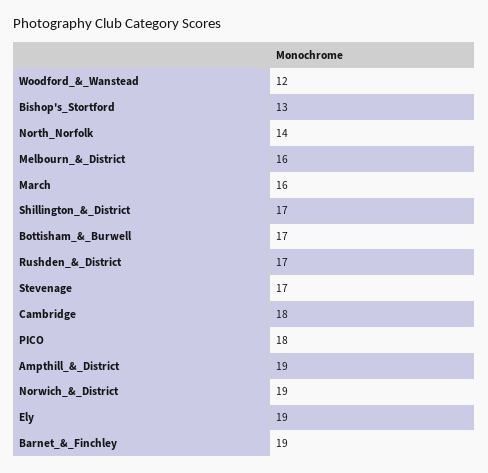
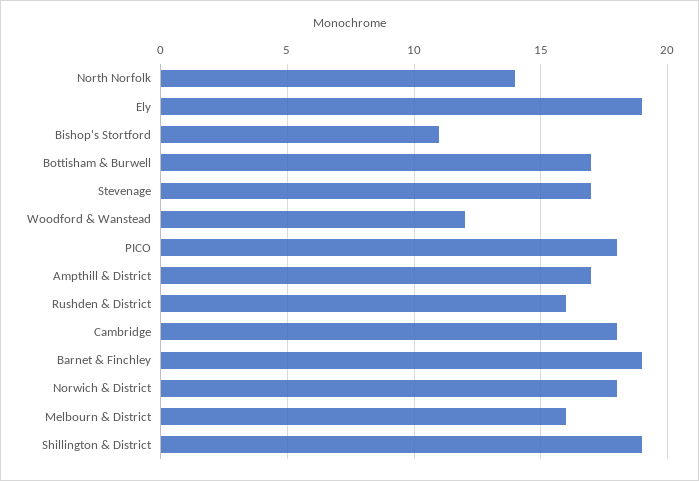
  {
    "Woodford_&_Wanstead": 12,
-   "Bishop's_Stortford": 13,
+   "Bishop's_Stortford": 11,
    "North_Norfolk": 14,
    "Melbourn_&_District": 16,
-   "March": 16,
-   "Shillington_&_District": 17,
+   "Shillington_&_District": 19,
    "Bottisham_&_Burwell": 17,
-   "Rushden_&_District": 17,
+   "Rushden_&_District": 16,
    "Stevenage": 17,
    "Cambridge": 18,
    "PICO": 18,
-   "Ampthill_&_District": 19,
+   "Ampthill_&_District": 17,
-   "Norwich_&_District": 19,
+   "Norwich_&_District": 18,
    "Ely": 19,
    "Barnet_&_Finchley": 19
  }

